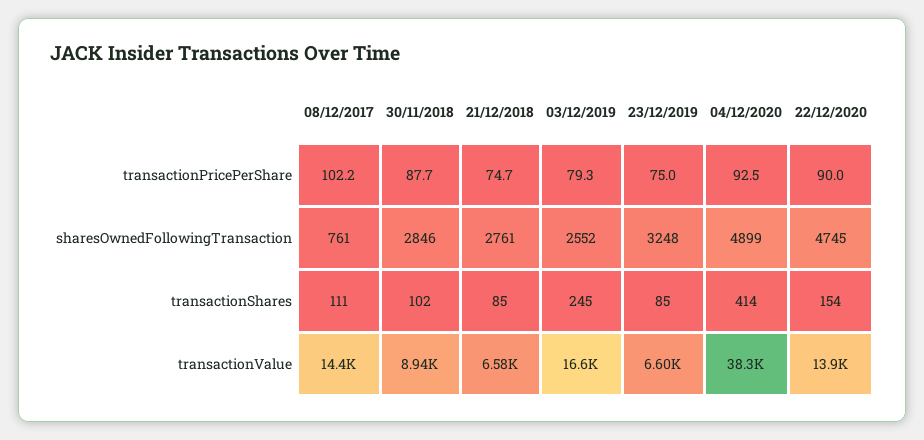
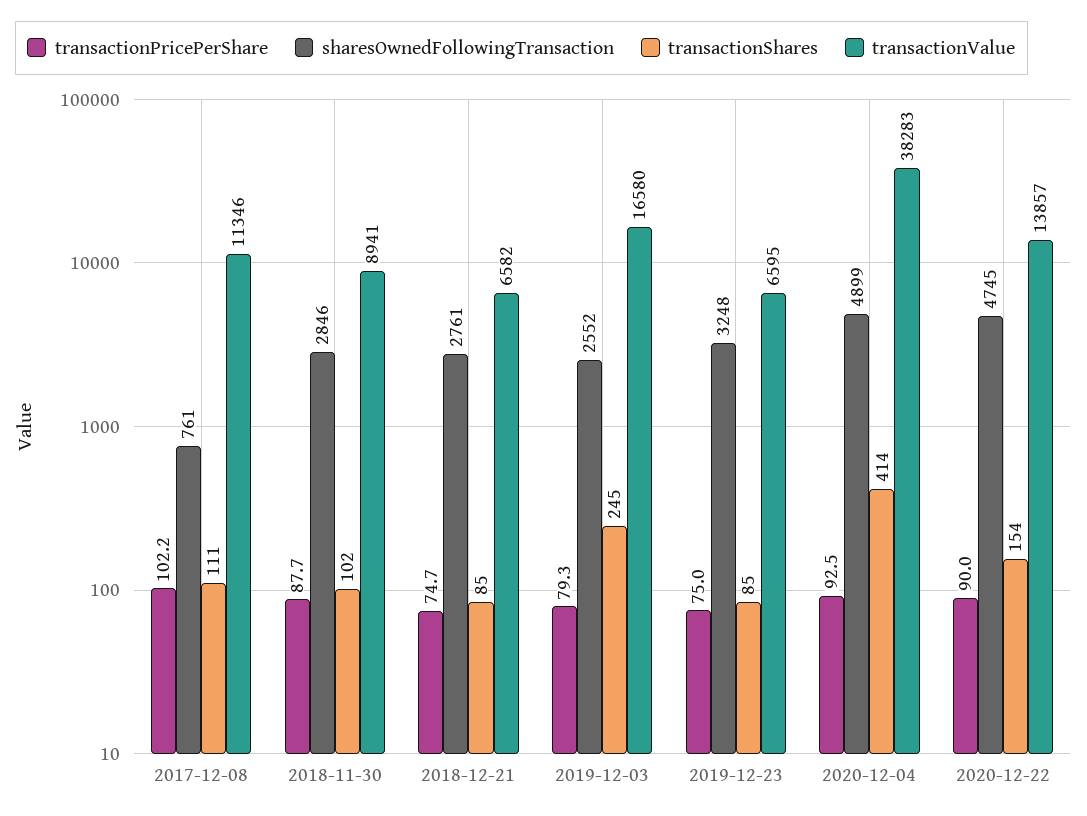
  {
    "transactionPricePerShare": {
      "08/12/2017": 102.2,
      "30/11/2018": 87.7,
      "21/12/2018": 74.7,
      "03/12/2019": 79.3,
      "23/12/2019": 75,
      "04/12/2020": 92.5,
      "22/12/2020": 90
    },
    "sharesOwnedFollowingTransaction": {
      "08/12/2017": 761,
      "30/11/2018": 2846,
      "21/12/2018": 2761,
      "03/12/2019": 2552,
      "23/12/2019": 3248,
      "04/12/2020": 4899,
      "22/12/2020": 4745
    },
    "transactionShares": {
      "08/12/2017": 111,
      "30/11/2018": 102,
      "21/12/2018": 85,
      "03/12/2019": 245,
      "23/12/2019": 85,
      "04/12/2020": 414,
      "22/12/2020": 154
    },
    "transactionValue": {
-     "08/12/2017": 14400,
+     "08/12/2017": 11346,
      "30/11/2018": 8941,
      "21/12/2018": 6582,
      "03/12/2019": 16580,
      "23/12/2019": 6595,
      "04/12/2020": 38283,
      "22/12/2020": 13857
    }
  }

